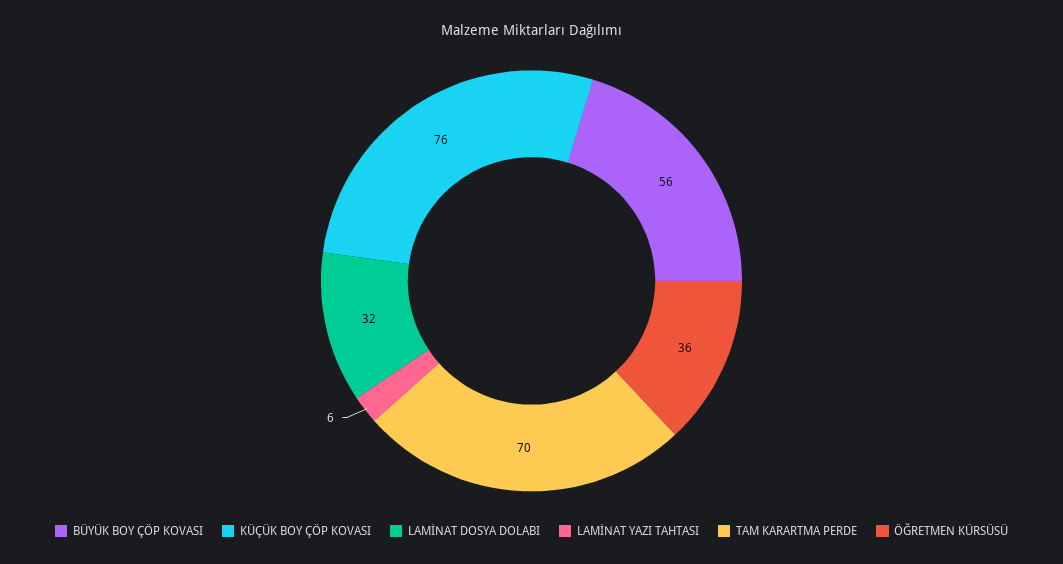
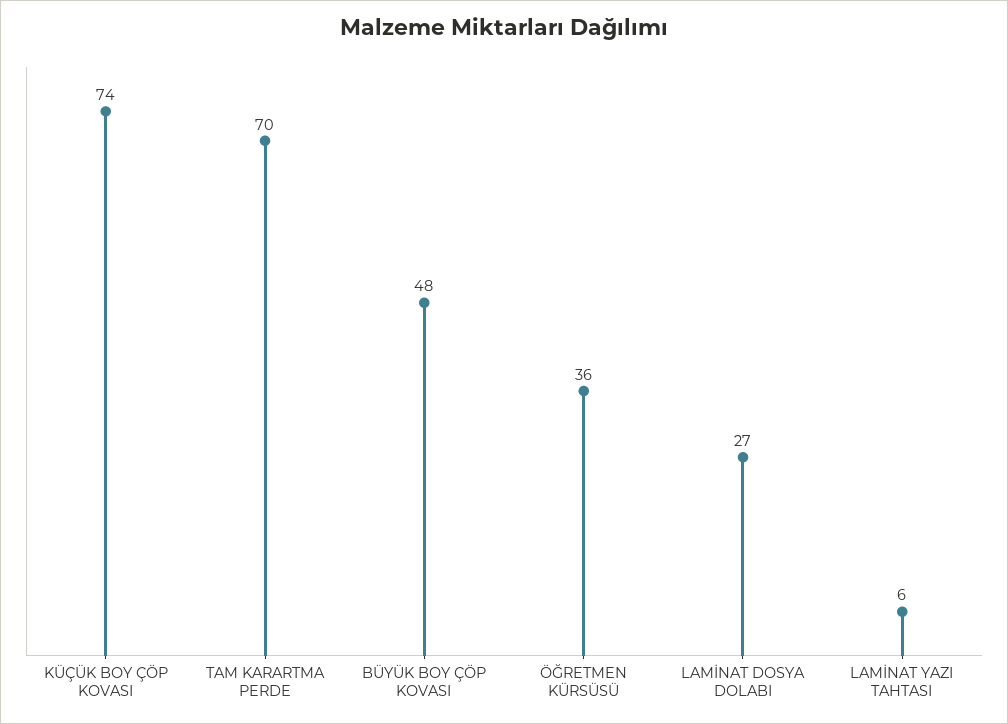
  {
-   "BÜYÜK BOY ÇÖP KOVASI": 56,
+   "BÜYÜK BOY ÇÖP KOVASI": 48,
-   "KÜÇÜK BOY ÇÖP KOVASI": 76,
+   "KÜÇÜK BOY ÇÖP KOVASI": 74,
-   "LAMİNAT DOSYA DOLABI": 32,
+   "LAMİNAT DOSYA DOLABI": 27,
    "LAMİNAT YAZI TAHTASI": 6,
    "TAM KARARTMA PERDE": 70,
    "ÖĞRETMEN KÜRSÜSÜ": 36
  }

